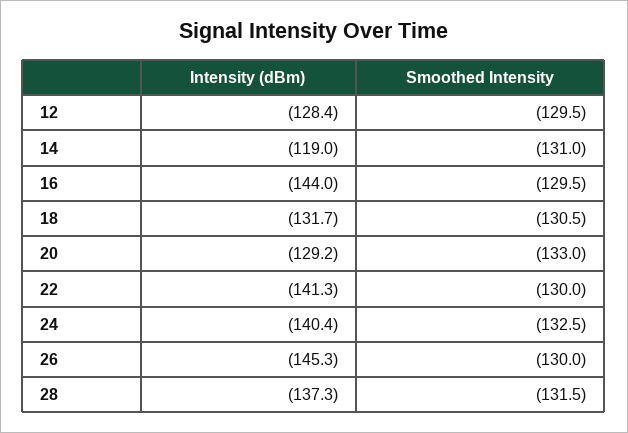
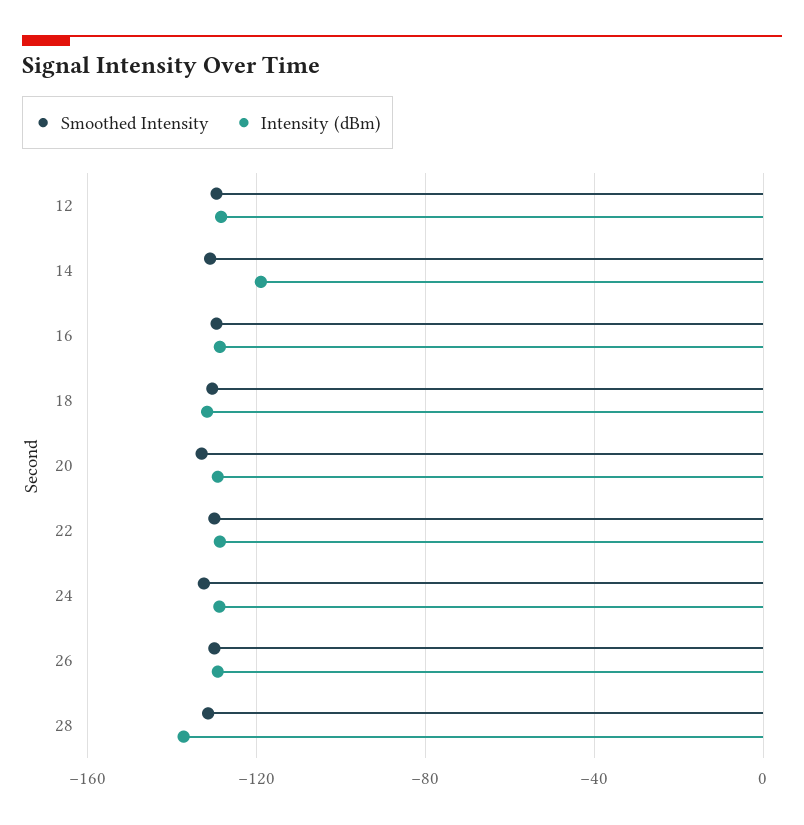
  {
    "Intensity (dBm)": {
      "12": -128.4,
      "14": -119,
-     "16": -144,
+     "16": -130,
      "18": -131.7,
      "20": -129.2,
-     "22": -141.3,
+     "22": -130,
-     "24": -140.4,
+     "24": -130,
-     "26": -145.3,
+     "26": -130,
      "28": -137.3
    },
    "Smoothed Intensity": {
      "12": -129.5,
      "14": -131,
      "16": -129.5,
      "18": -130.5,
      "20": -133,
      "22": -130,
      "24": -132.5,
      "26": -130,
      "28": -131.5
    }
  }

